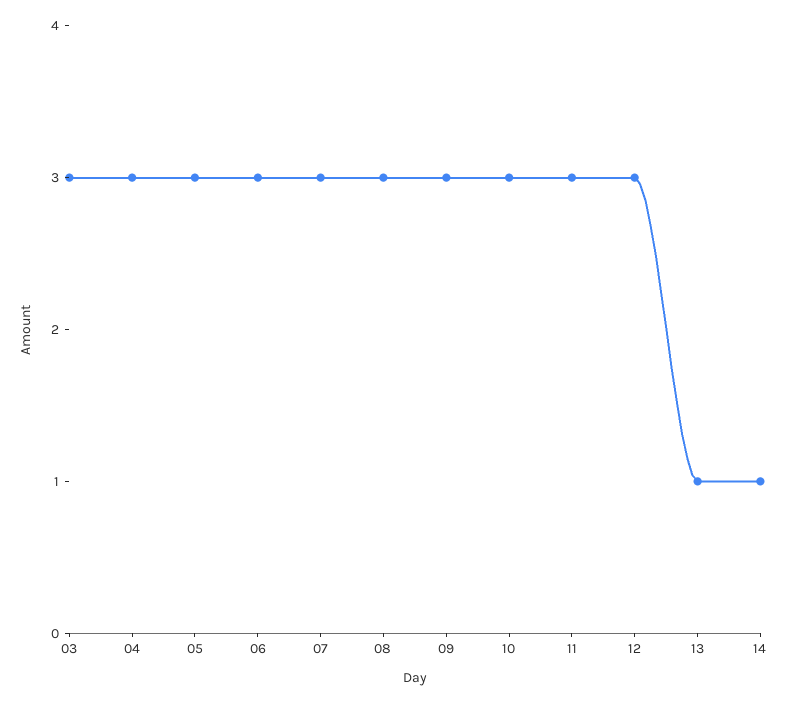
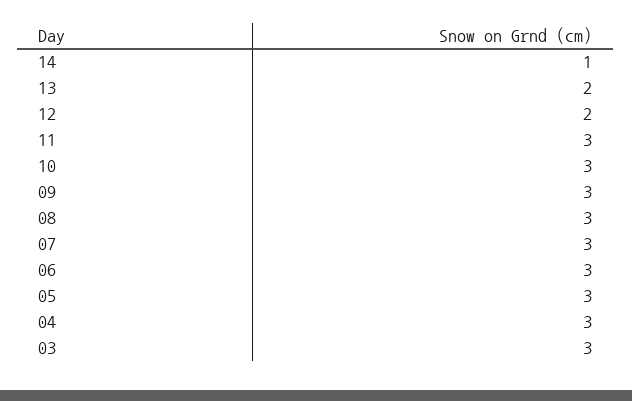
  {
    "03": 3,
    "04": 3,
    "05": 3,
    "06": 3,
    "07": 3,
    "08": 3,
    "09": 3,
    "10": 3,
    "11": 3,
-   "12": 3,
+   "12": 2,
-   "13": 1,
+   "13": 2,
    "14": 1
  }

